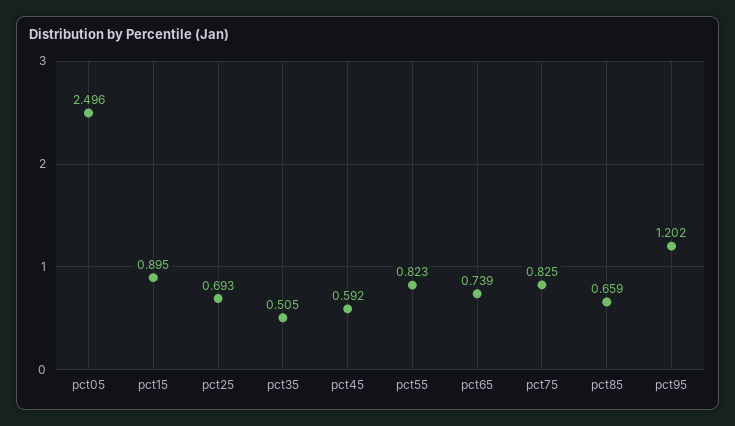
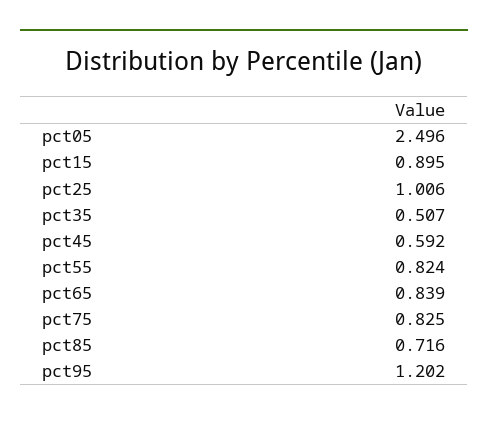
  {
    "pct05": 2.496,
    "pct15": 0.895,
-   "pct25": 0.693,
+   "pct25": 1.006,
-   "pct35": 0.505,
+   "pct35": 0.507,
    "pct45": 0.592,
-   "pct55": 0.823,
+   "pct55": 0.824,
-   "pct65": 0.739,
+   "pct65": 0.839,
    "pct75": 0.825,
-   "pct85": 0.659,
+   "pct85": 0.716,
    "pct95": 1.202
  }

